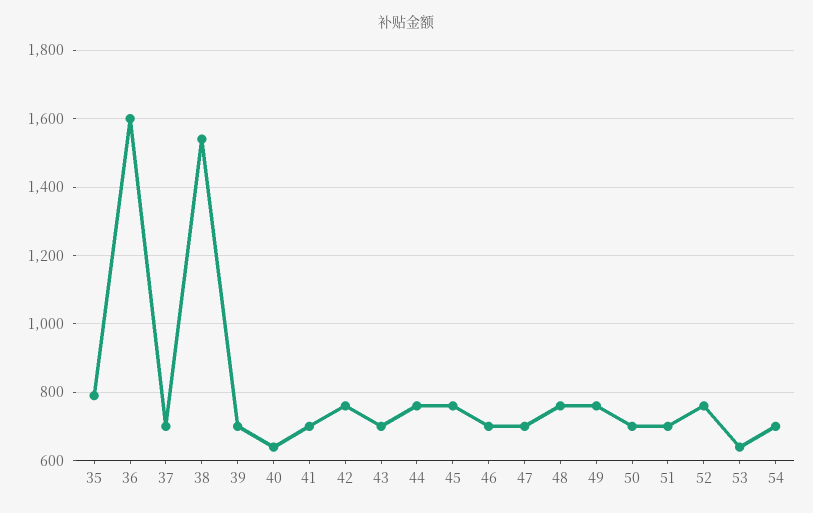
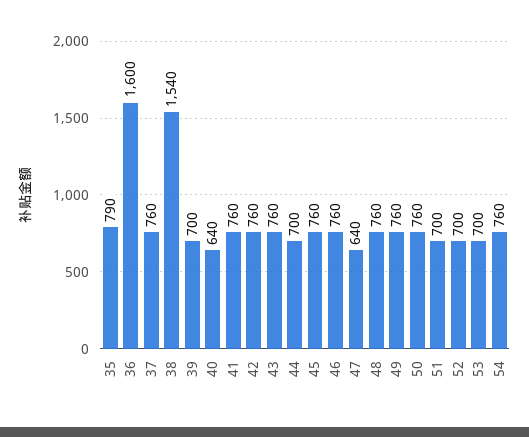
  {
    "35": 790,
    "36": 1600,
-   "37": 700,
+   "37": 760,
    "38": 1540,
    "39": 700,
    "40": 640,
-   "41": 700,
+   "41": 760,
    "42": 760,
-   "43": 700,
+   "43": 760,
-   "44": 760,
+   "44": 700,
    "45": 760,
-   "46": 700,
+   "46": 760,
-   "47": 700,
+   "47": 640,
    "48": 760,
    "49": 760,
-   "50": 700,
+   "50": 760,
    "51": 700,
-   "52": 760,
+   "52": 700,
-   "53": 640,
+   "53": 700,
-   "54": 700
+   "54": 760
  }

